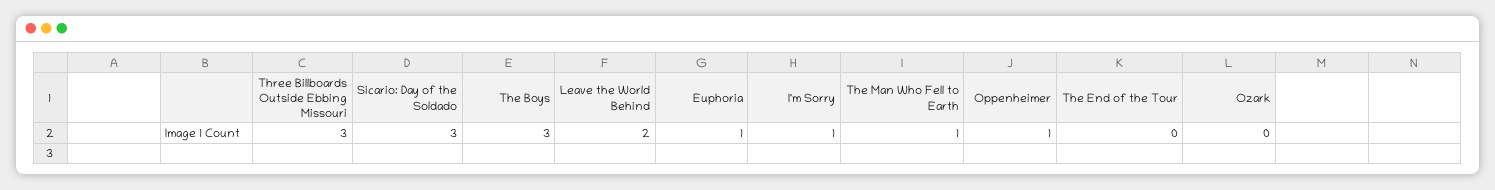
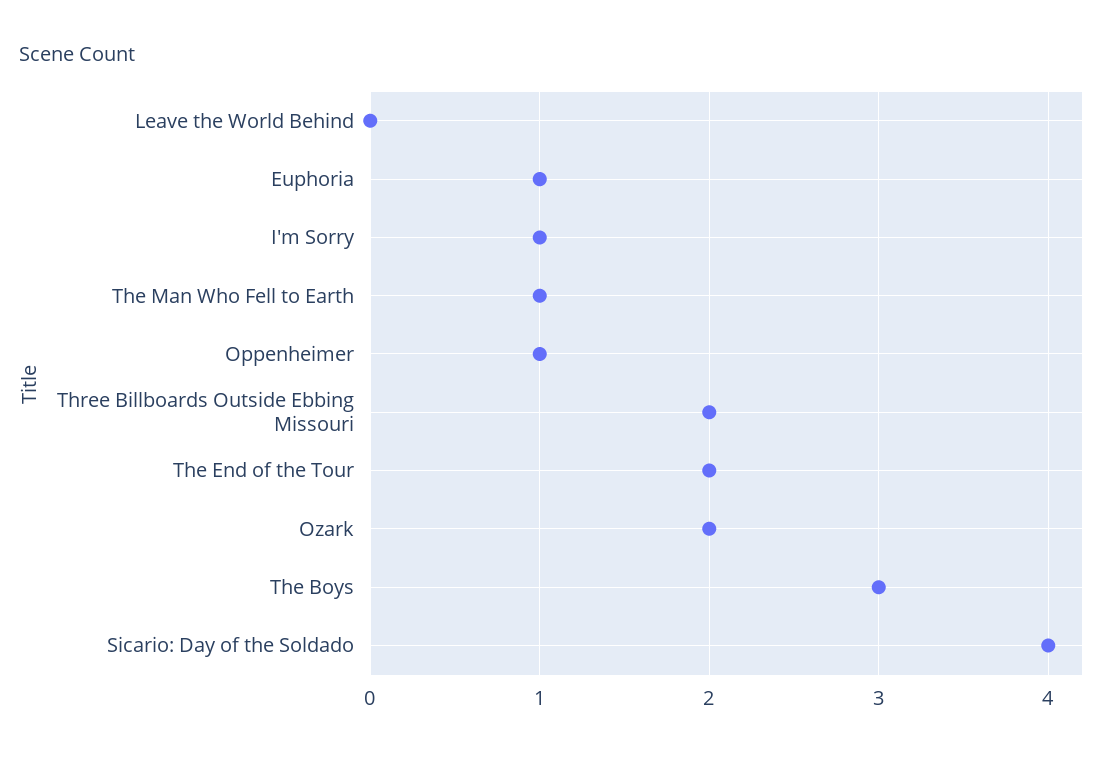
  {
-   "Three Billboards Outside Ebbing Missouri": 3,
+   "Three Billboards Outside Ebbing Missouri": 2,
-   "Sicario: Day of the Soldado": 3,
+   "Sicario: Day of the Soldado": 4,
    "The Boys": 3,
-   "Leave the World Behind": 2,
+   "Leave the World Behind": 0,
    "Euphoria": 1,
    "I'm Sorry": 1,
    "The Man Who Fell to Earth": 1,
    "Oppenheimer": 1,
-   "The End of the Tour": 0,
+   "The End of the Tour": 2,
-   "Ozark": 0
+   "Ozark": 2
  }

